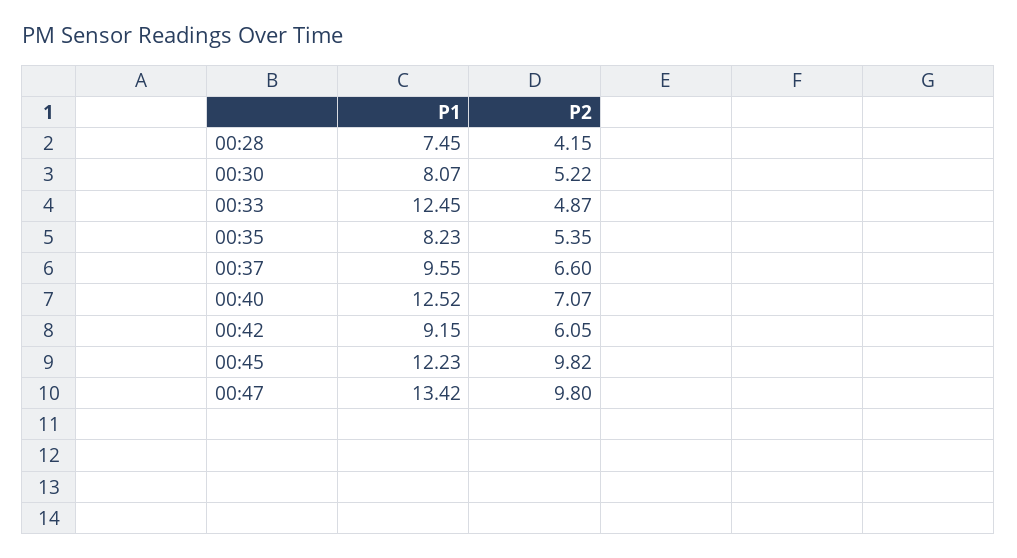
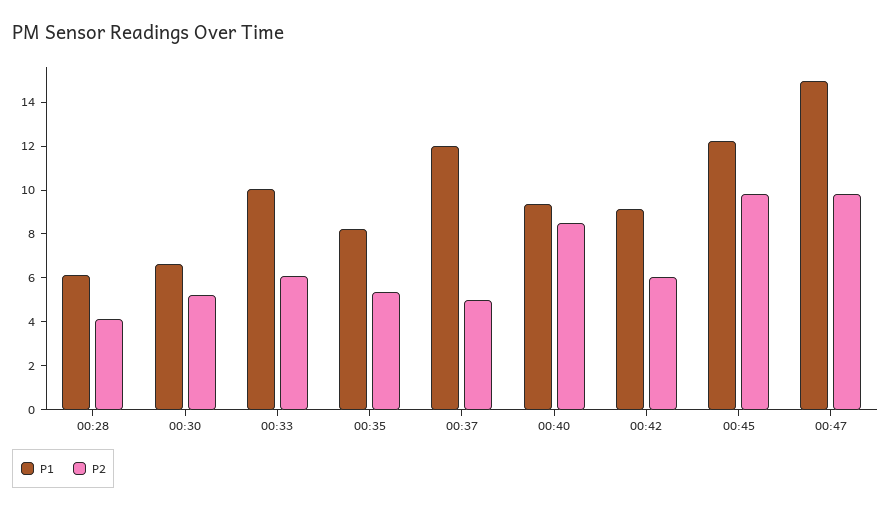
  {
    "P1": {
-     "00:28": 7.45,
+     "00:28": 6,
-     "00:30": 8.07,
+     "00:30": 6.5,
-     "00:33": 12.45,
+     "00:33": 10,
      "00:35": 8.23,
-     "00:37": 9.55,
+     "00:37": 12,
-     "00:40": 12.52,
+     "00:40": 9.5,
      "00:42": 9.15,
      "00:45": 12.23,
-     "00:47": 13.42
+     "00:47": 15
    },
    "P2": {
      "00:28": 4.15,
      "00:30": 5.22,
-     "00:33": 4.87,
+     "00:33": 6,
      "00:35": 5.35,
-     "00:37": 6.6,
+     "00:37": 5,
-     "00:40": 7.07,
+     "00:40": 8.5,
      "00:42": 6.05,
      "00:45": 9.82,
      "00:47": 9.8
    }
  }

